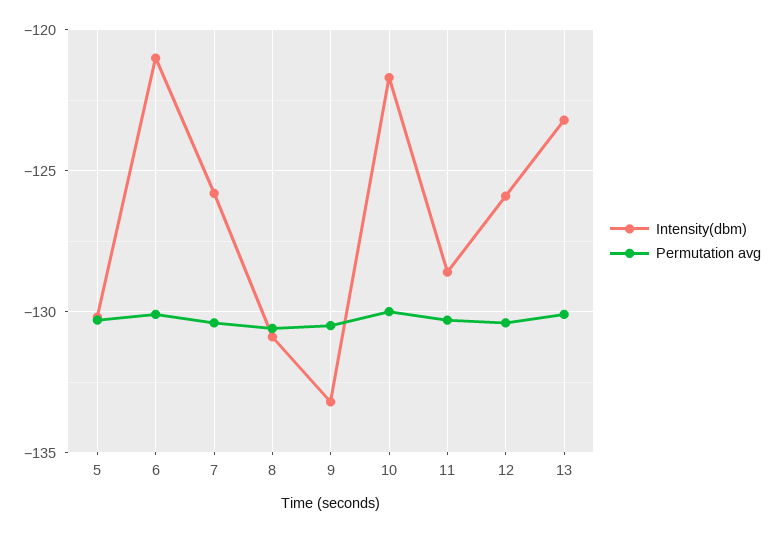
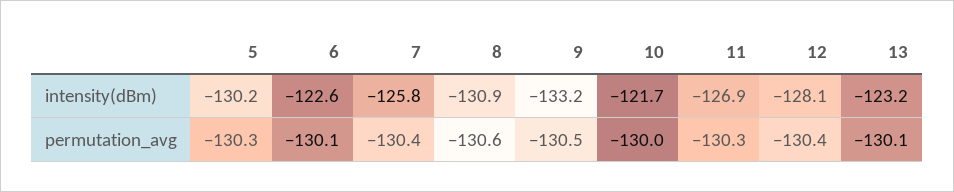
  {
    "Intensity(dbm)": {
      "5": -130.2,
-     "6": -121,
+     "6": -122.6,
      "7": -125.8,
      "8": -130.9,
      "9": -133.2,
      "10": -121.7,
-     "11": -128.5,
+     "11": -126.9,
-     "12": -126,
+     "12": -128.1,
      "13": -123.2
    },
    "Permutation avg": {
      "5": -130.3,
      "6": -130.1,
      "7": -130.4,
      "8": -130.6,
      "9": -130.5,
      "10": -130,
      "11": -130.3,
      "12": -130.4,
      "13": -130.1
    }
  }

